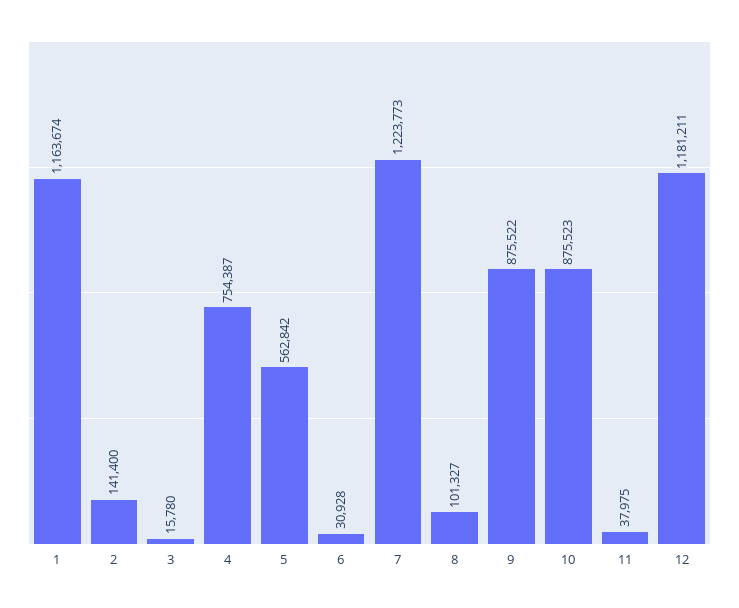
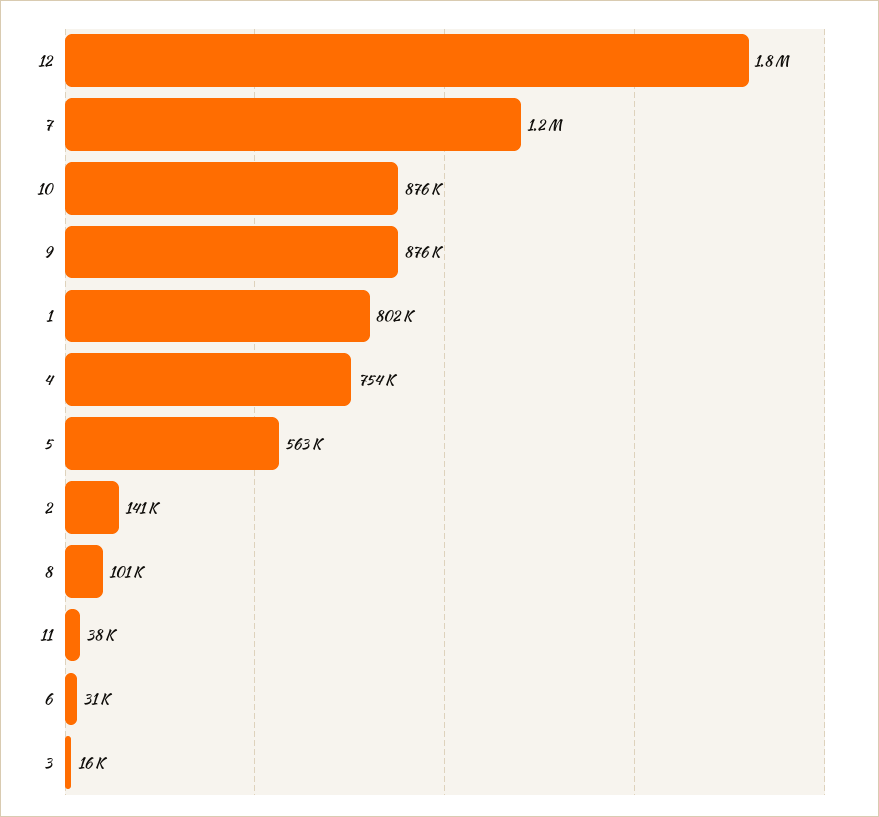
  {
-   "1": 1163674,
+   "1": 802000,
    "2": 141400,
    "3": 15780,
    "4": 754387,
    "5": 562842,
    "6": 30928,
    "7": 1223773,
    "8": 101327,
    "9": 875522,
    "10": 875523,
    "11": 37975,
-   "12": 1181211
+   "12": 1800000
  }

